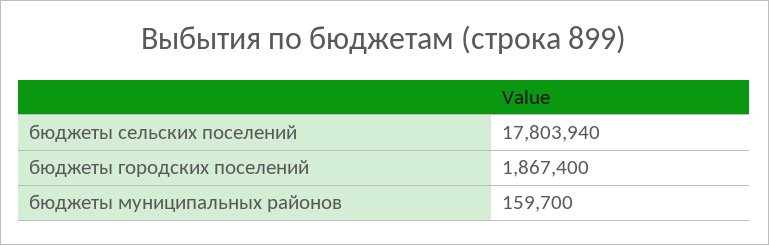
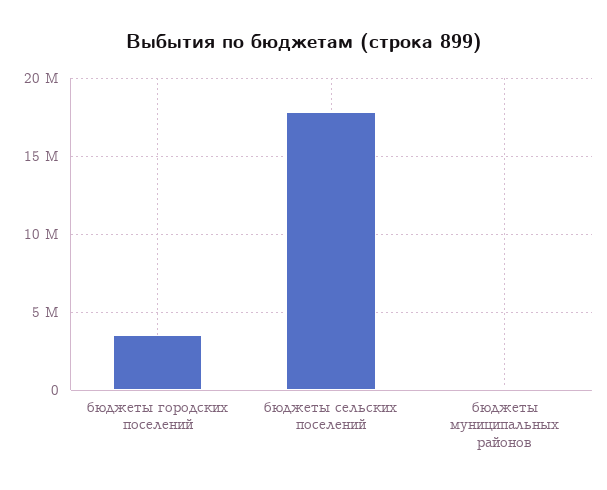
  {
    "бюджеты сельских поселений": 17803940,
-   "бюджеты городских поселений": 1867400,
+   "бюджеты городских поселений": 3500000,
    "бюджеты муниципальных районов": 159700
  }

